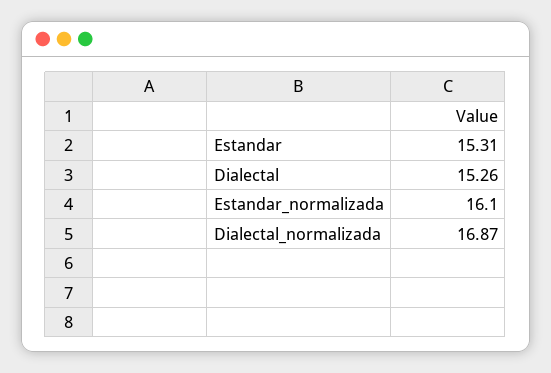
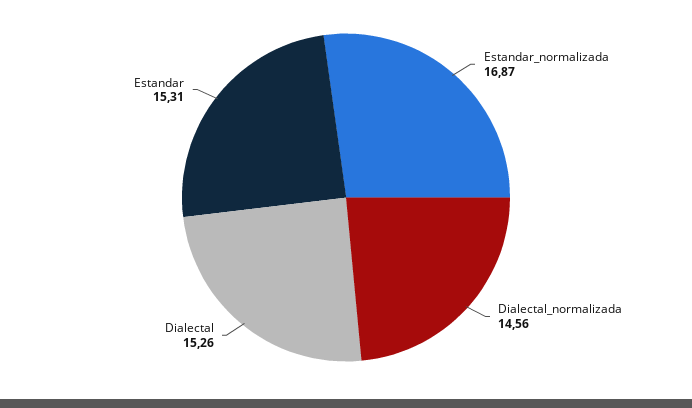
  {
    "Estandar": 15.31,
    "Dialectal": 15.26,
-   "Estandar_normalizada": 16.1,
+   "Estandar_normalizada": 16.87,
-   "Dialectal_normalizada": 16.87
+   "Dialectal_normalizada": 14.56
  }

